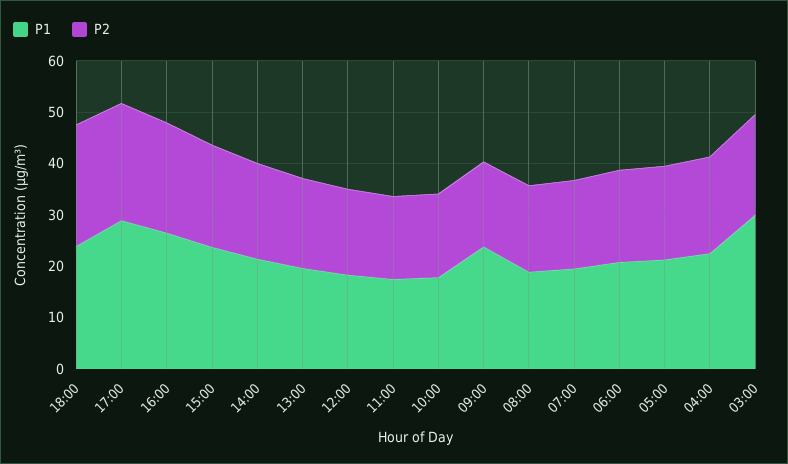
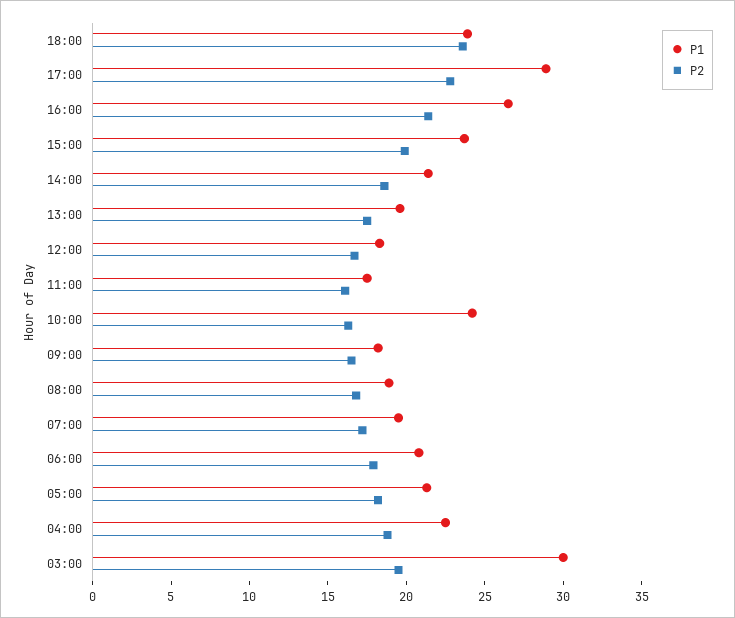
  {
    "P1": {
      "18:00": 24,
      "17:00": 29,
      "16:00": 27,
      "15:00": 24,
      "14:00": 21,
      "13:00": 20,
      "12:00": 18,
      "11:00": 18,
-     "10:00": 18,
+     "10:00": 24,
-     "09:00": 24,
+     "09:00": 18,
      "08:00": 19,
      "07:00": 20,
      "06:00": 21,
      "05:00": 21,
      "04:00": 23,
      "03:00": 30
    },
    "P2": {
      "18:00": 24,
      "17:00": 23,
      "16:00": 21,
      "15:00": 20,
      "14:00": 19,
      "13:00": 18,
      "12:00": 17,
      "11:00": 16,
      "10:00": 16,
      "09:00": 17,
      "08:00": 17,
      "07:00": 17,
      "06:00": 18,
      "05:00": 18,
      "04:00": 19,
      "03:00": 20
    }
  }

